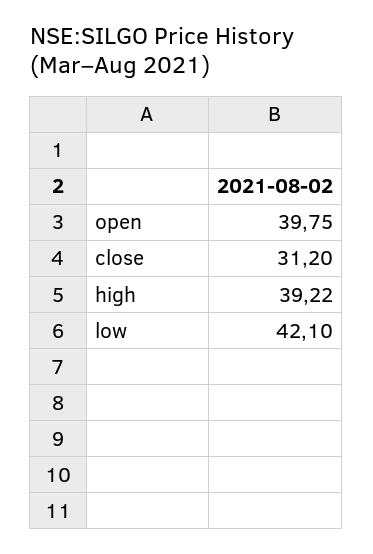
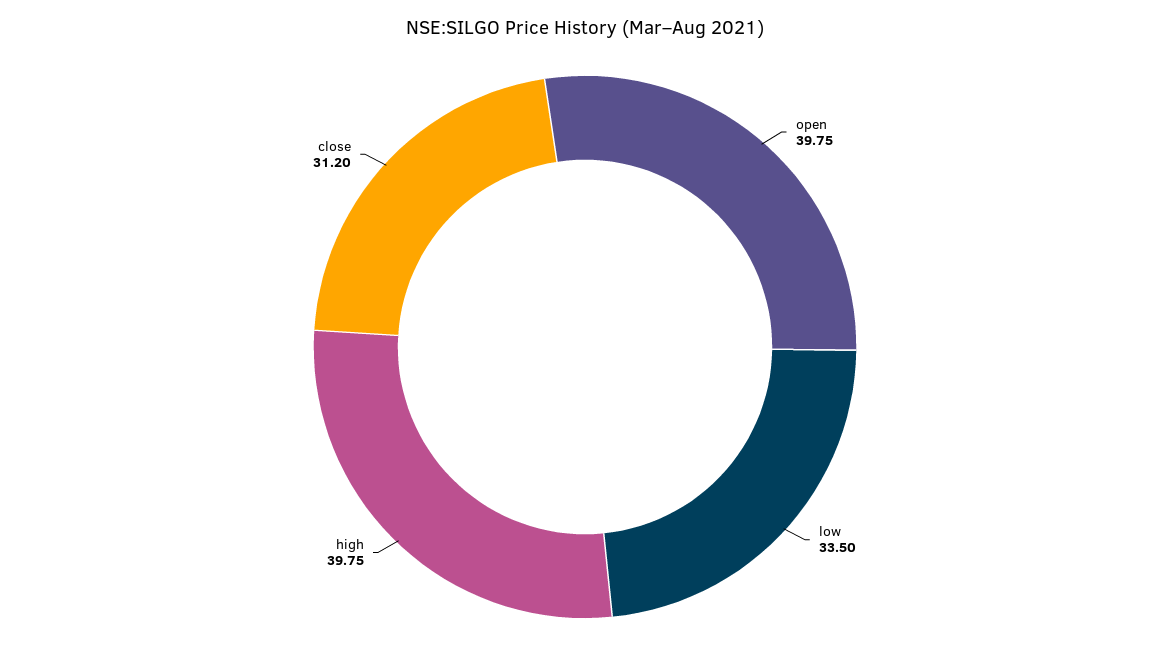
  {
    "open": 39.75,
    "close": 31.2,
-   "high": 39.22,
+   "high": 39.75,
-   "low": 42.1
+   "low": 33.5
  }

